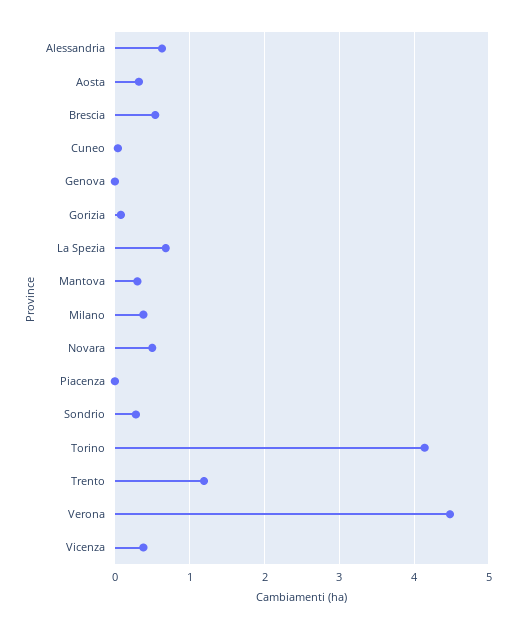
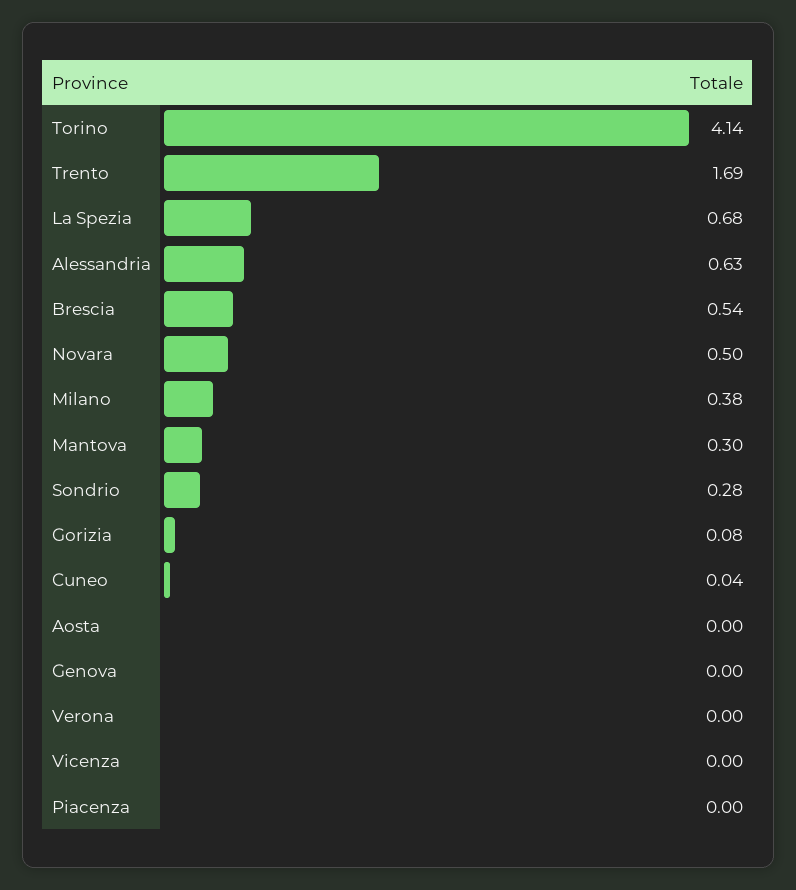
  {
    "Alessandria": 0.63,
-   "Aosta": 0.3,
+   "Aosta": 0,
    "Brescia": 0.54,
    "Cuneo": 0.04,
    "Genova": 0,
    "Gorizia": 0.08,
    "La Spezia": 0.68,
    "Mantova": 0.3,
    "Milano": 0.38,
    "Novara": 0.5,
    "Piacenza": 0,
    "Sondrio": 0.28,
    "Torino": 4.14,
-   "Trento": 1.2,
+   "Trento": 1.69,
-   "Verona": 4.5,
+   "Verona": 0,
-   "Vicenza": 0.4
+   "Vicenza": 0
  }

